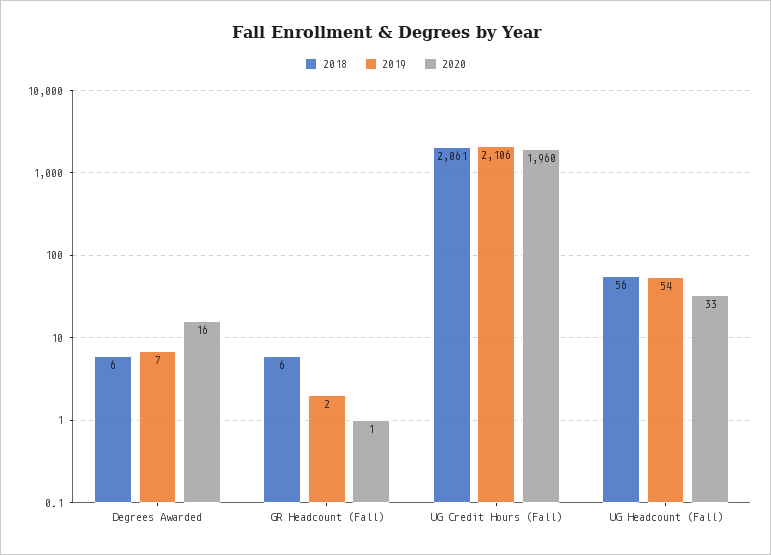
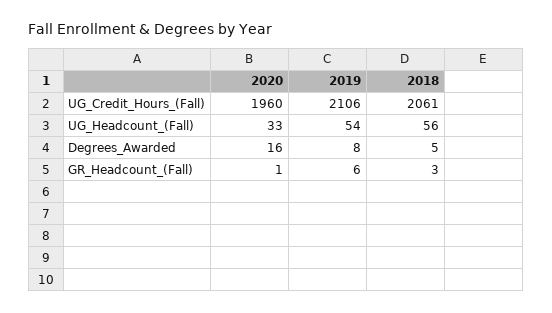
  {
    "2018": {
-     "Degrees Awarded": 6,
+     "Degrees Awarded": 5,
-     "GR Headcount (Fall)": 6,
+     "GR Headcount (Fall)": 3,
      "UG Credit Hours (Fall)": 2061,
      "UG Headcount (Fall)": 56
    },
    "2019": {
-     "Degrees Awarded": 7,
+     "Degrees Awarded": 8,
-     "GR Headcount (Fall)": 2,
+     "GR Headcount (Fall)": 6,
      "UG Credit Hours (Fall)": 2106,
      "UG Headcount (Fall)": 54
    },
    "2020": {
      "Degrees Awarded": 16,
      "GR Headcount (Fall)": 1,
      "UG Credit Hours (Fall)": 1960,
      "UG Headcount (Fall)": 33
    }
  }

